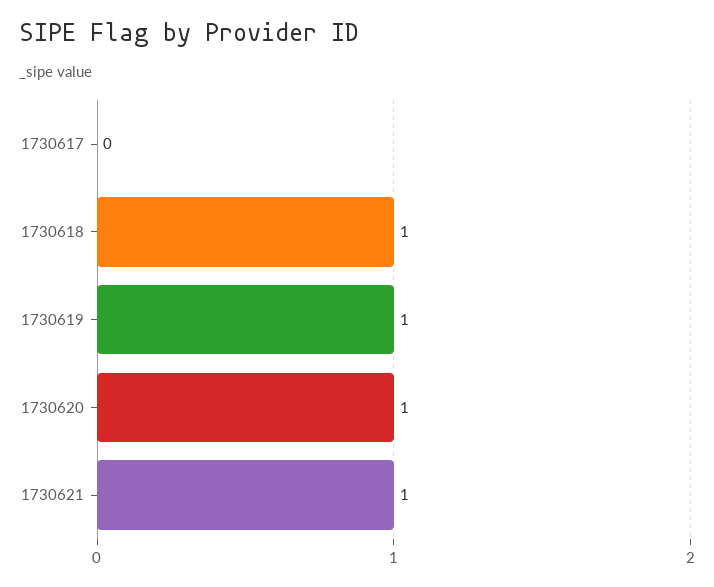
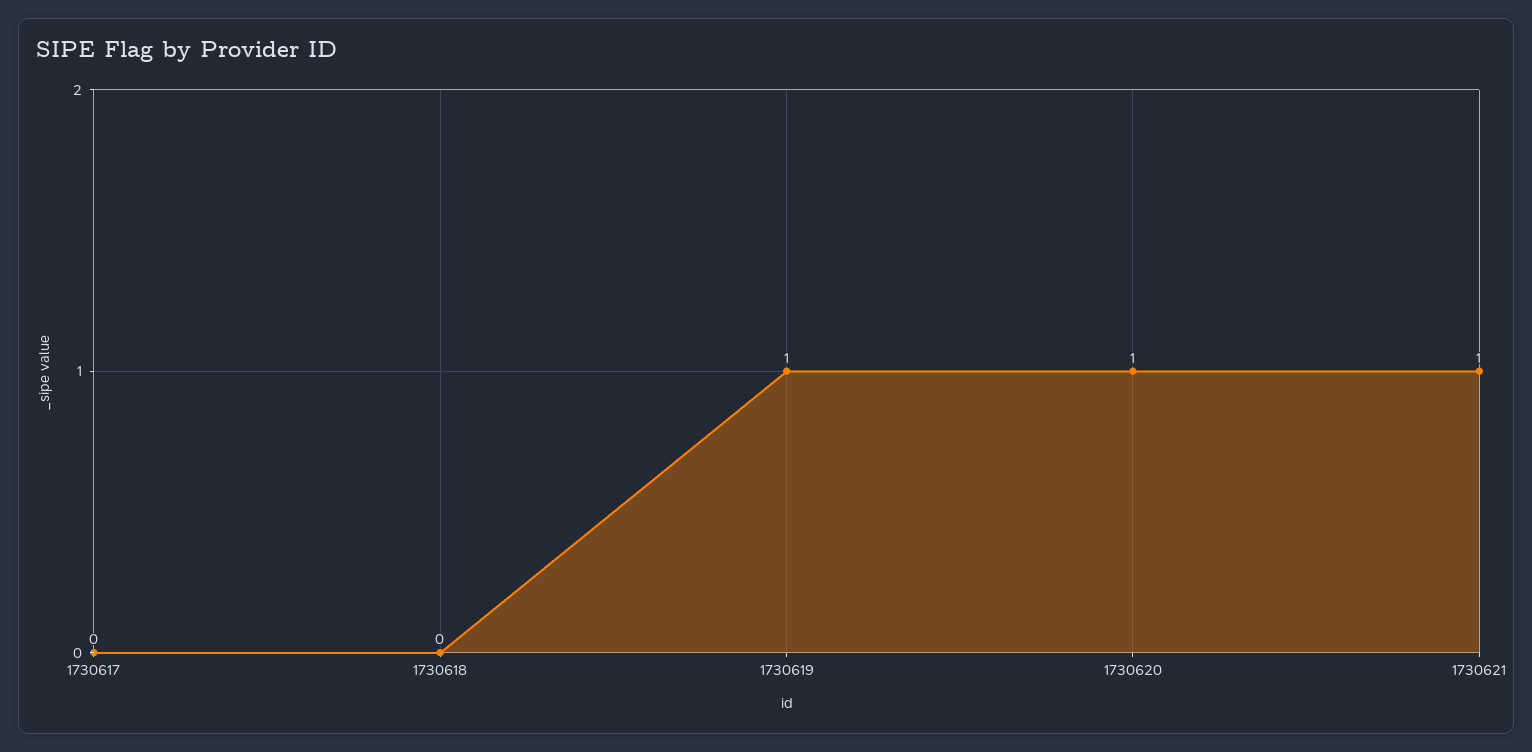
  {
    "1730617": 0,
-   "1730618": 1,
+   "1730618": 0,
    "1730619": 1,
    "1730620": 1,
    "1730621": 1
  }

